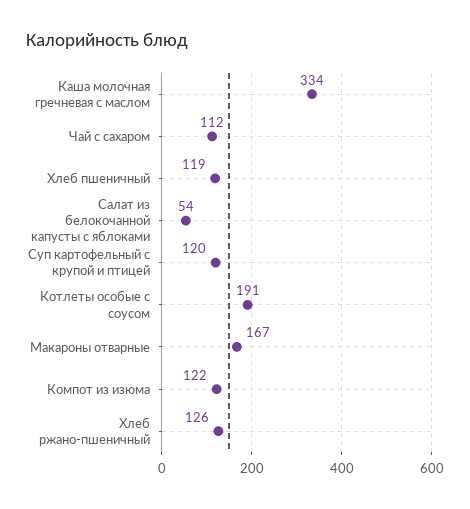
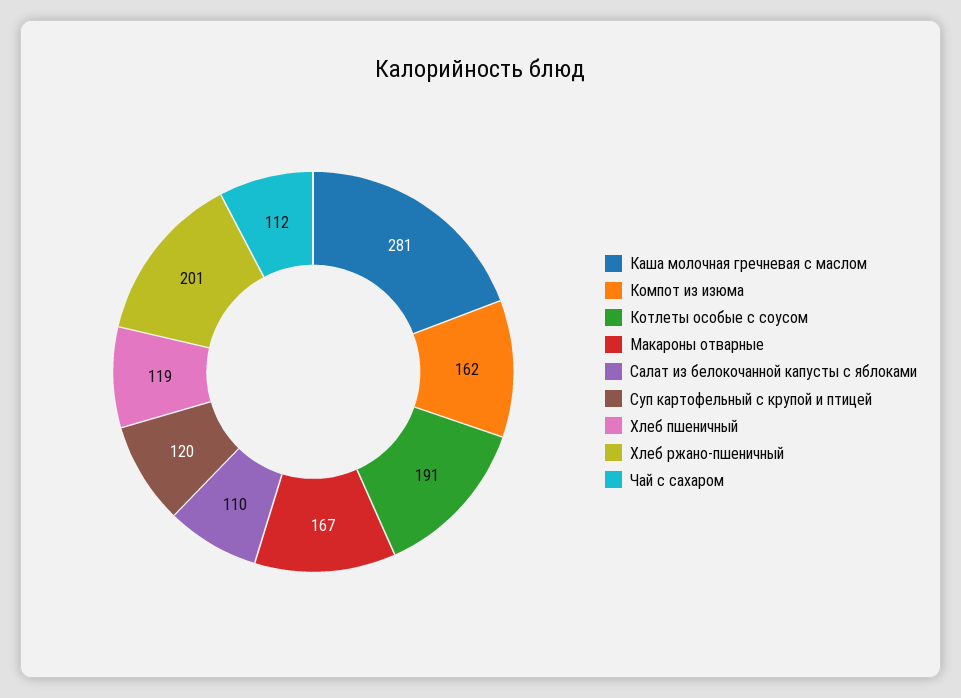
  {
-   "Каша молочная гречневая с маслом": 334,
+   "Каша молочная гречневая с маслом": 281,
    "Чай с сахаром": 112,
    "Хлеб пшеничный": 119,
-   "Салат из белокочанной капусты с яблоками": 54,
+   "Салат из белокочанной капусты с яблоками": 110,
    "Суп картофельный с крупой и птицей": 120,
    "Котлеты особые с соусом": 191,
    "Макароны отварные": 167,
-   "Компот из изюма": 122,
+   "Компот из изюма": 162,
-   "Хлеб ржано-пшеничный": 126
+   "Хлеб ржано-пшеничный": 201
  }

